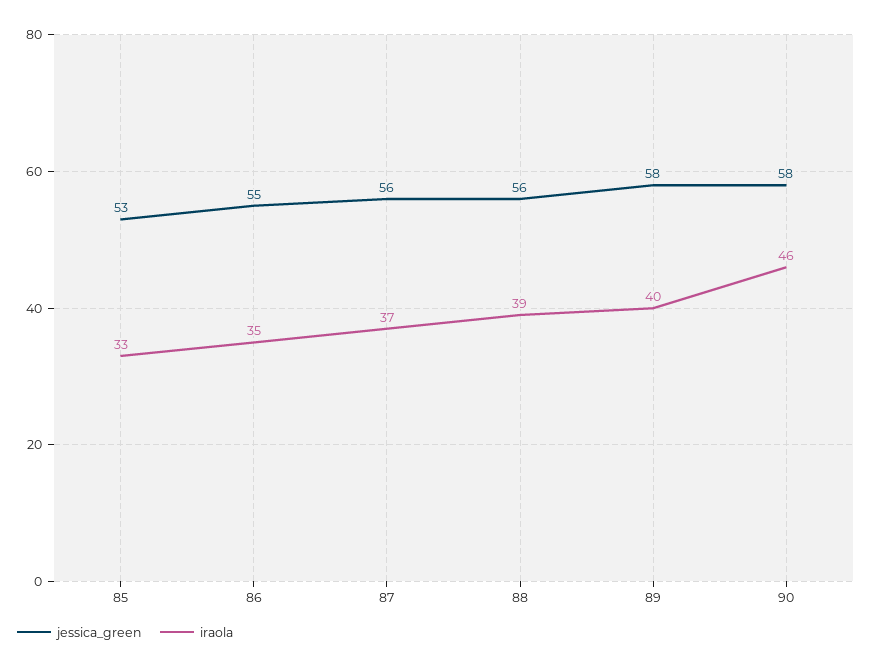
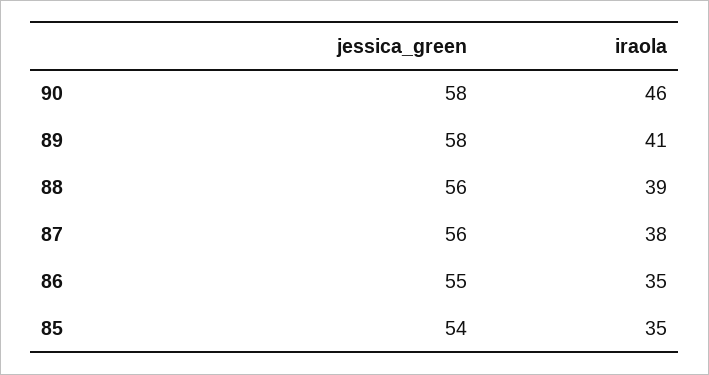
  {
    "jessica_green": {
-     "85": 53,
+     "85": 54,
      "86": 55,
      "87": 56,
      "88": 56,
      "89": 58,
      "90": 58
    },
    "iraola": {
-     "85": 33,
+     "85": 35,
      "86": 35,
-     "87": 37,
+     "87": 38,
      "88": 39,
-     "89": 40,
+     "89": 41,
      "90": 46
    }
  }

